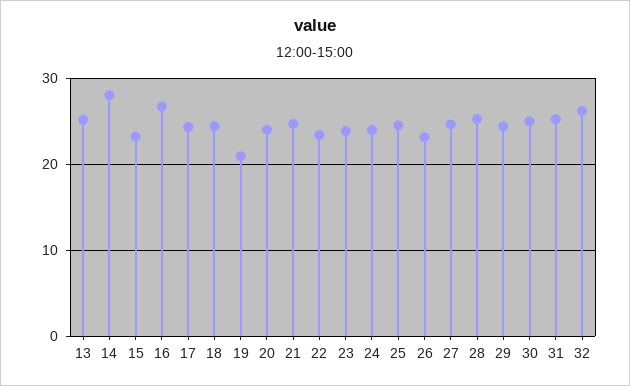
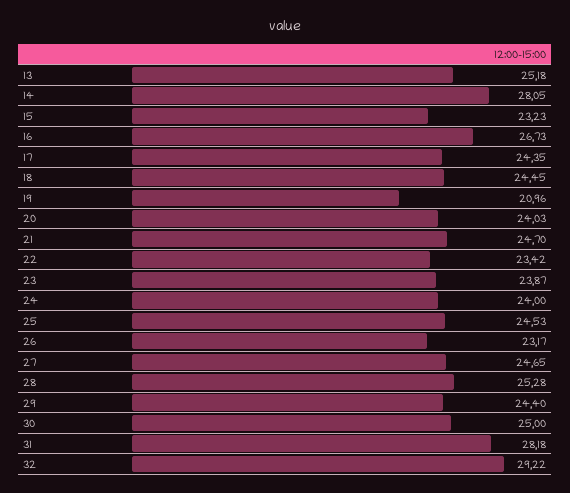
  {
    "13": 25.18,
    "14": 28.05,
    "15": 23.23,
    "16": 26.73,
    "17": 24.35,
    "18": 24.45,
    "19": 20.96,
    "20": 24.03,
    "21": 24.7,
    "22": 23.42,
    "23": 23.87,
    "24": 24,
    "25": 24.53,
    "26": 23.17,
    "27": 24.65,
    "28": 25.28,
    "29": 24.4,
    "30": 25,
-   "31": 25,
+   "31": 28.18,
-   "32": 26
+   "32": 29.22
  }

